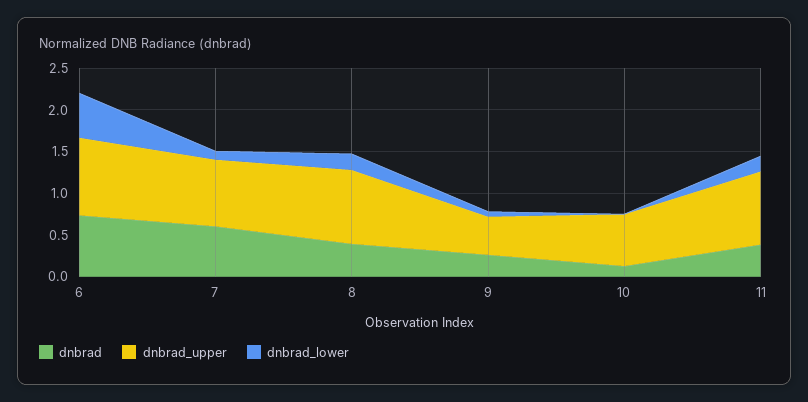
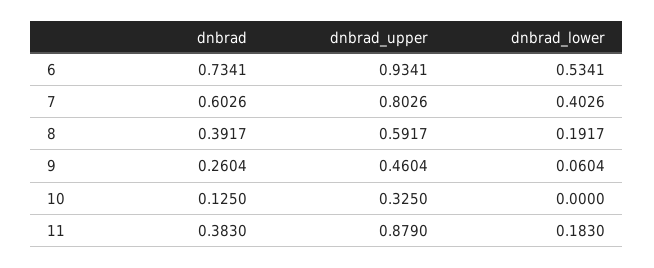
  {
    "dnbrad": {
      "6": 0.7341,
      "7": 0.6026,
      "8": 0.3917,
      "9": 0.2604,
      "10": 0.125,
      "11": 0.383
    },
    "dnbrad_upper": {
      "6": 0.9341,
      "7": 0.8026,
-     "8": 0.9,
+     "8": 0.5917,
      "9": 0.4604,
-     "10": 0.6,
+     "10": 0.325,
      "11": 0.879
    },
    "dnbrad_lower": {
      "6": 0.5341,
-     "7": 0.1,
+     "7": 0.4026,
      "8": 0.1917,
      "9": 0.0604,
      "10": 0,
      "11": 0.183
    }
  }

